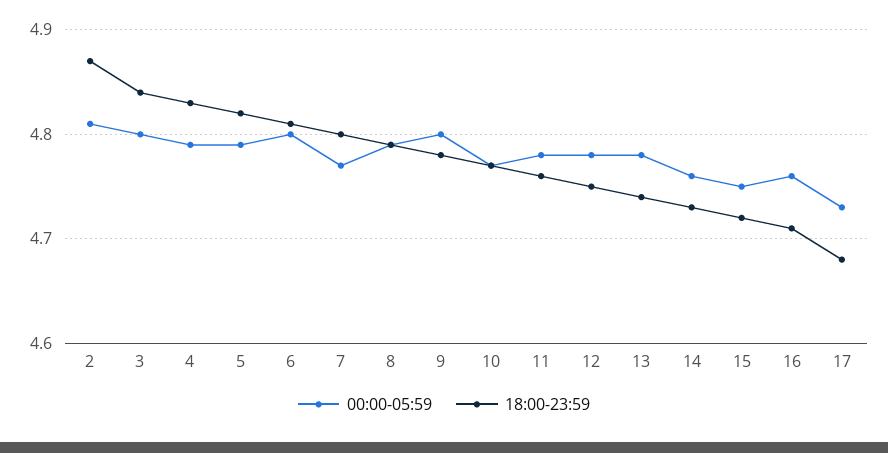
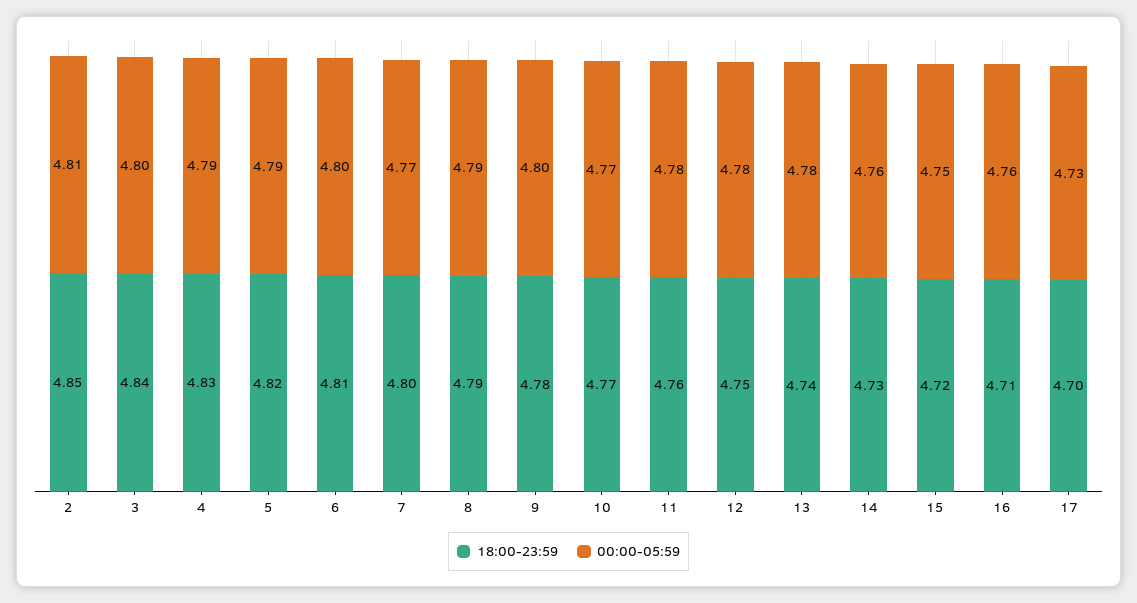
  {
    "00:00-05:59": {
      "2": 4.81,
      "3": 4.8,
      "4": 4.79,
      "5": 4.79,
      "6": 4.8,
      "7": 4.77,
      "8": 4.79,
      "9": 4.8,
      "10": 4.77,
      "11": 4.78,
      "12": 4.78,
      "13": 4.78,
      "14": 4.76,
      "15": 4.75,
      "16": 4.76,
      "17": 4.73
    },
    "18:00-23:59": {
-     "2": 4.87,
+     "2": 4.85,
      "3": 4.84,
      "4": 4.83,
      "5": 4.82,
      "6": 4.81,
      "7": 4.8,
      "8": 4.79,
      "9": 4.78,
      "10": 4.77,
      "11": 4.76,
      "12": 4.75,
      "13": 4.74,
      "14": 4.73,
      "15": 4.72,
      "16": 4.71,
-     "17": 4.68
+     "17": 4.7
    }
  }

